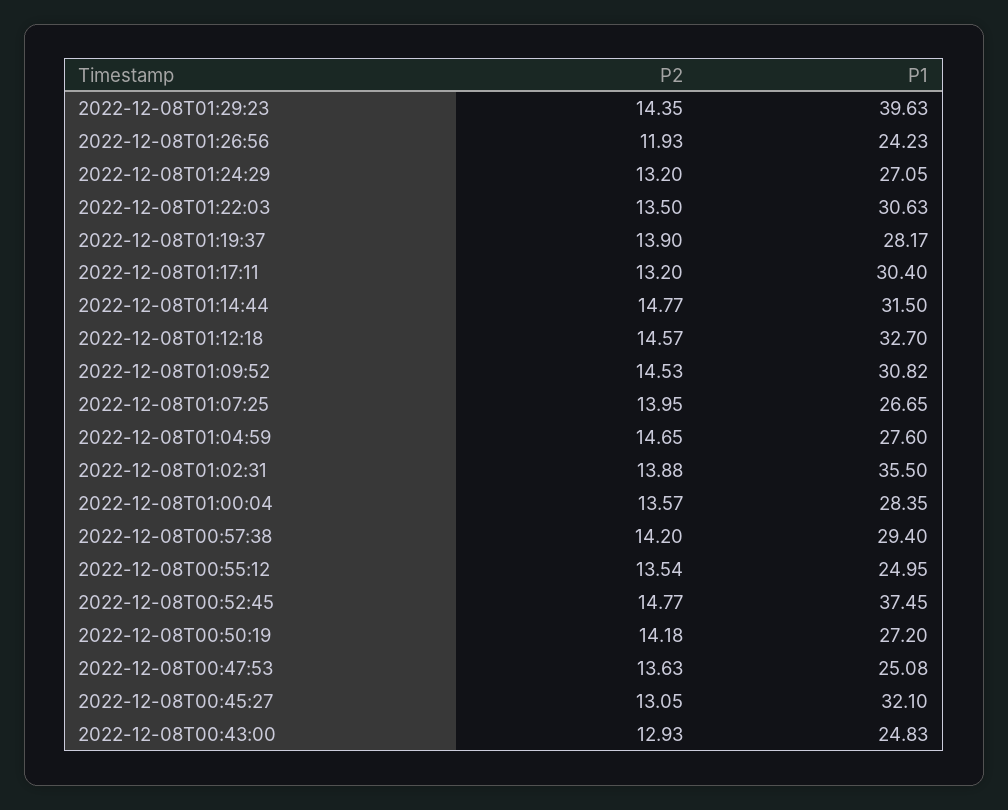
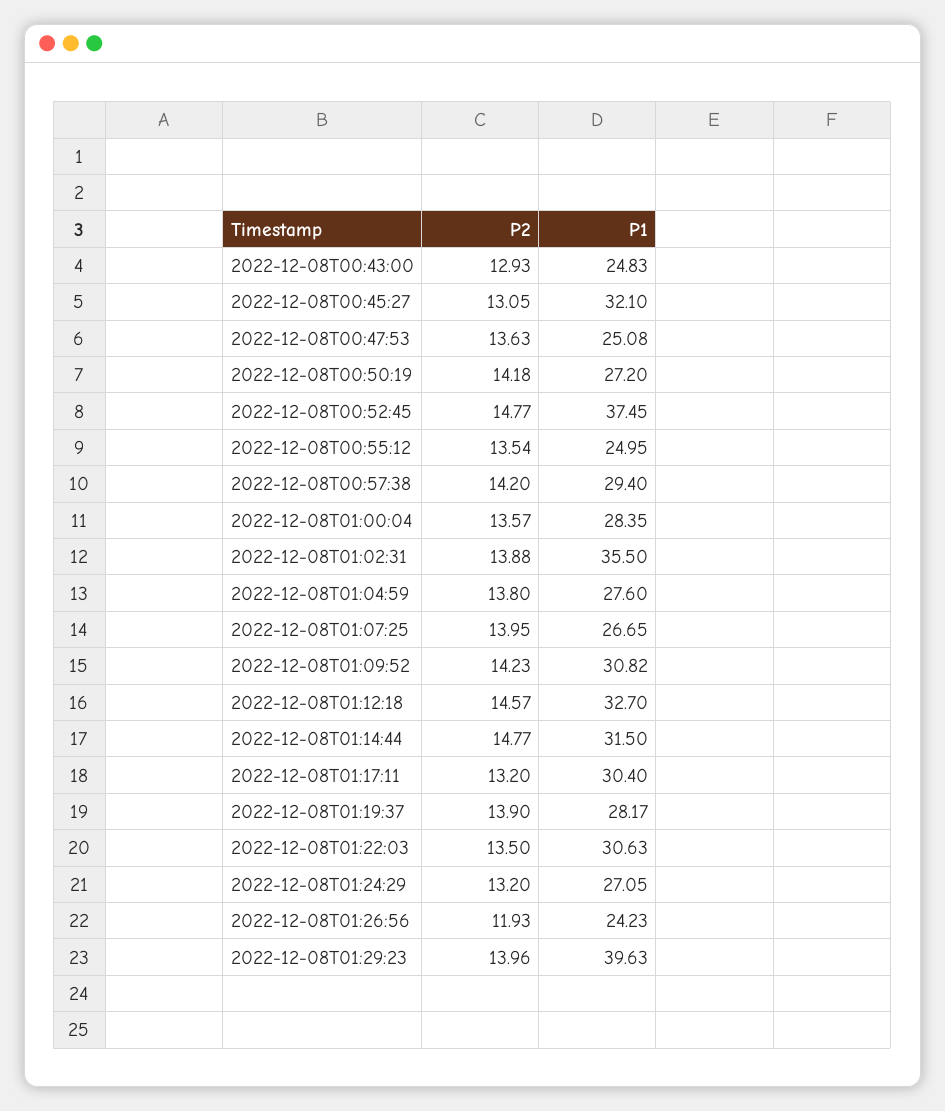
  {
    "P2": {
-     "2022-12-08T01:29:23": 14.35,
+     "2022-12-08T01:29:23": 13.96,
      "2022-12-08T01:26:56": 11.93,
      "2022-12-08T01:24:29": 13.2,
      "2022-12-08T01:22:03": 13.5,
      "2022-12-08T01:19:37": 13.9,
      "2022-12-08T01:17:11": 13.2,
      "2022-12-08T01:14:44": 14.77,
      "2022-12-08T01:12:18": 14.57,
-     "2022-12-08T01:09:52": 14.53,
+     "2022-12-08T01:09:52": 14.23,
      "2022-12-08T01:07:25": 13.95,
-     "2022-12-08T01:04:59": 14.65,
+     "2022-12-08T01:04:59": 13.8,
      "2022-12-08T01:02:31": 13.88,
      "2022-12-08T01:00:04": 13.57,
      "2022-12-08T00:57:38": 14.2,
      "2022-12-08T00:55:12": 13.54,
      "2022-12-08T00:52:45": 14.77,
      "2022-12-08T00:50:19": 14.18,
      "2022-12-08T00:47:53": 13.63,
      "2022-12-08T00:45:27": 13.05,
      "2022-12-08T00:43:00": 12.93
    },
    "P1": {
      "2022-12-08T01:29:23": 39.63,
      "2022-12-08T01:26:56": 24.23,
      "2022-12-08T01:24:29": 27.05,
      "2022-12-08T01:22:03": 30.63,
      "2022-12-08T01:19:37": 28.17,
      "2022-12-08T01:17:11": 30.4,
      "2022-12-08T01:14:44": 31.5,
      "2022-12-08T01:12:18": 32.7,
      "2022-12-08T01:09:52": 30.82,
      "2022-12-08T01:07:25": 26.65,
      "2022-12-08T01:04:59": 27.6,
      "2022-12-08T01:02:31": 35.5,
      "2022-12-08T01:00:04": 28.35,
      "2022-12-08T00:57:38": 29.4,
      "2022-12-08T00:55:12": 24.95,
      "2022-12-08T00:52:45": 37.45,
      "2022-12-08T00:50:19": 27.2,
      "2022-12-08T00:47:53": 25.08,
      "2022-12-08T00:45:27": 32.1,
      "2022-12-08T00:43:00": 24.83
    }
  }

